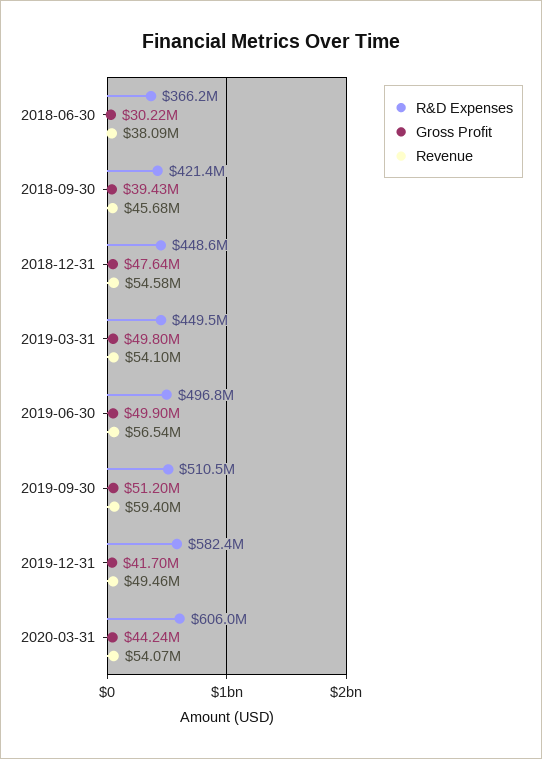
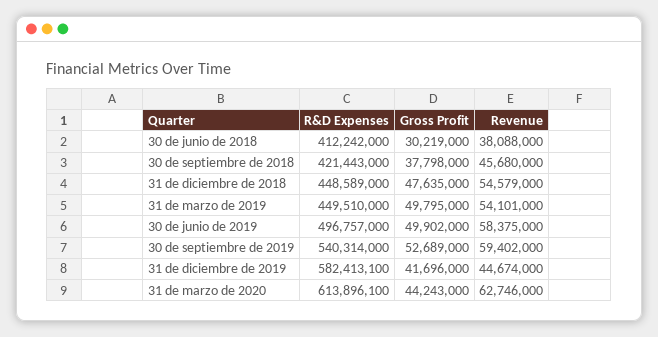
  {
    "R&D Expenses": {
-     "2018-06-30": 366200000,
+     "2018-06-30": 412242000,
      "2018-09-30": 421443000,
      "2018-12-31": 448589000,
      "2019-03-31": 449510000,
      "2019-06-30": 496757000,
-     "2019-09-30": 510500000,
+     "2019-09-30": 540314000,
      "2019-12-31": 582413100,
-     "2020-03-31": 606000000
+     "2020-03-31": 613896100
    },
    "Gross Profit": {
      "2018-06-30": 30219000,
-     "2018-09-30": 39430000,
+     "2018-09-30": 37798000,
      "2018-12-31": 47635000,
      "2019-03-31": 49795000,
      "2019-06-30": 49902000,
-     "2019-09-30": 51200000,
+     "2019-09-30": 52689000,
      "2019-12-31": 41696000,
      "2020-03-31": 44243000
    },
    "Revenue": {
      "2018-06-30": 38088000,
      "2018-09-30": 45680000,
      "2018-12-31": 54579000,
      "2019-03-31": 54101000,
-     "2019-06-30": 56540000,
+     "2019-06-30": 58375000,
      "2019-09-30": 59402000,
-     "2019-12-31": 49460000,
+     "2019-12-31": 44674000,
-     "2020-03-31": 54070000
+     "2020-03-31": 62746000
    }
  }

